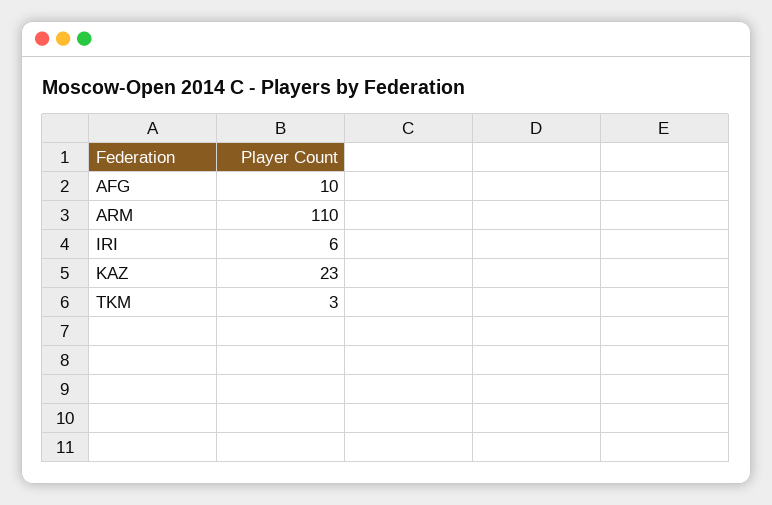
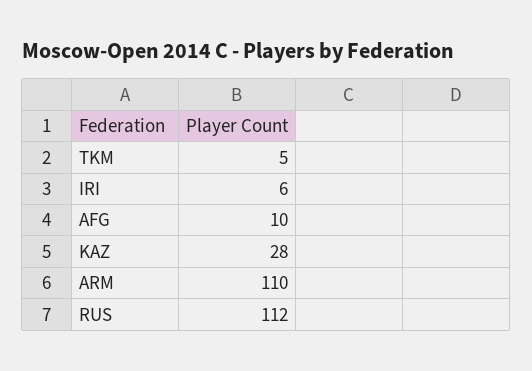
  {
    "AFG": 10,
    "ARM": 110,
    "IRI": 6,
-   "KAZ": 23,
+   "KAZ": 28,
-   "TKM": 3
+   "TKM": 5,
+   "RUS": 112
  }

